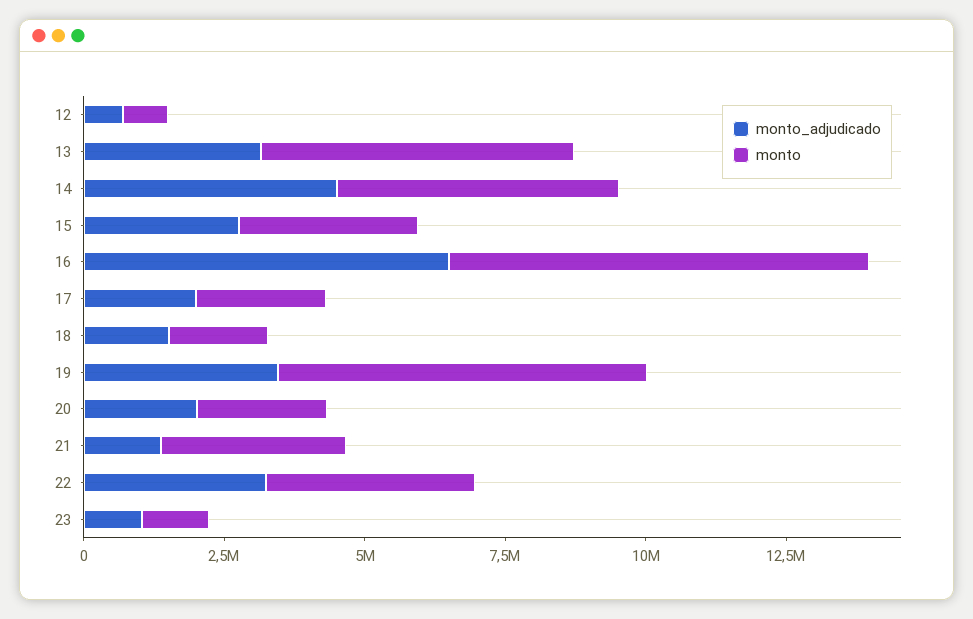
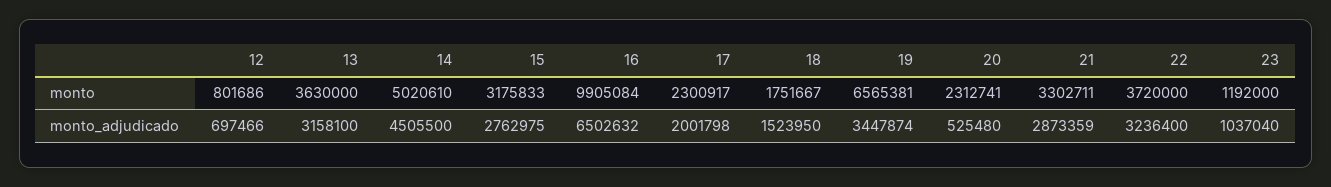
  {
    "monto_adjudicado": {
      "12": 697466,
      "13": 3158100,
      "14": 4505500,
      "15": 2762975,
      "16": 6502632,
      "17": 2001798,
      "18": 1523950,
      "19": 3447874,
-     "20": 2000000,
+     "20": 525480,
-     "21": 1500000,
+     "21": 2873359,
      "22": 3236400,
      "23": 1037040
    },
    "monto": {
      "12": 801686,
-     "13": 5500000,
+     "13": 3630000,
      "14": 5020610,
      "15": 3175833,
-     "16": 7500000,
+     "16": 9905084,
      "17": 2300917,
      "18": 1751667,
      "19": 6565381,
      "20": 2312741,
      "21": 3302711,
      "22": 3720000,
      "23": 1192000
    }
  }

